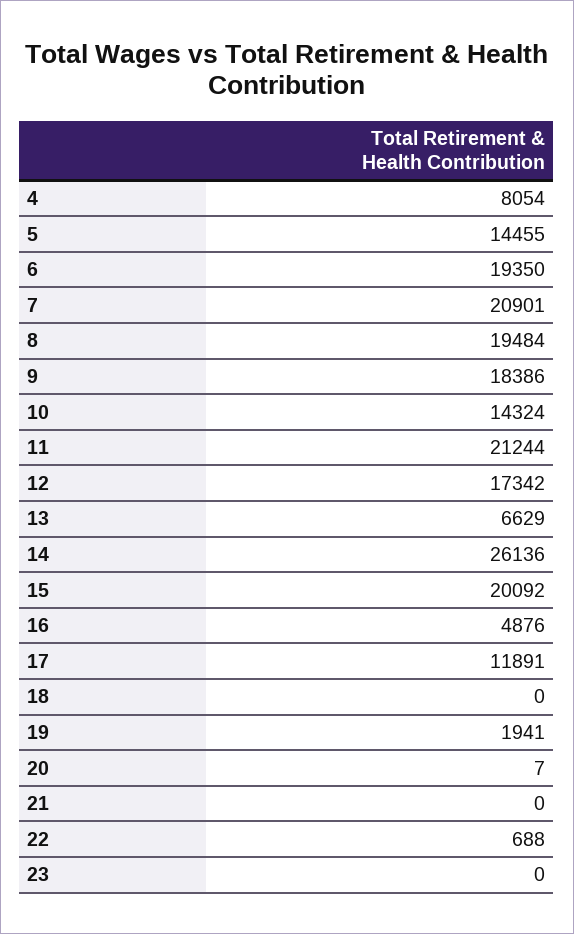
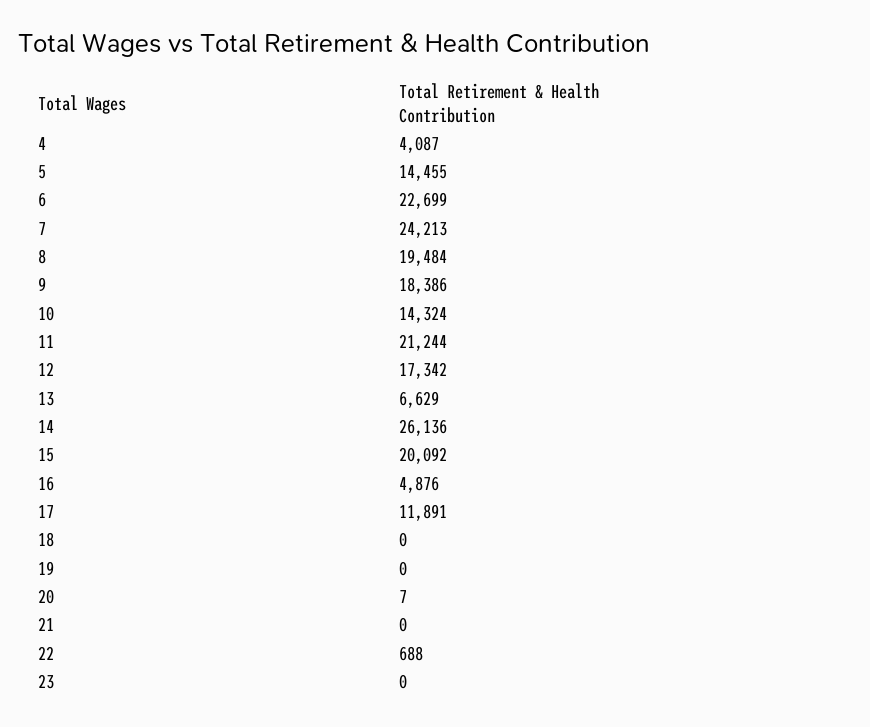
  {
-   "4": 8054,
+   "4": 4087,
    "5": 14455,
-   "6": 19350,
+   "6": 22699,
-   "7": 20901,
+   "7": 24213,
    "8": 19484,
    "9": 18386,
    "10": 14324,
    "11": 21244,
    "12": 17342,
    "13": 6629,
    "14": 26136,
    "15": 20092,
    "16": 4876,
    "17": 11891,
    "18": 0,
-   "19": 1941,
+   "19": 0,
    "20": 7,
    "21": 0,
    "22": 688,
    "23": 0
  }

